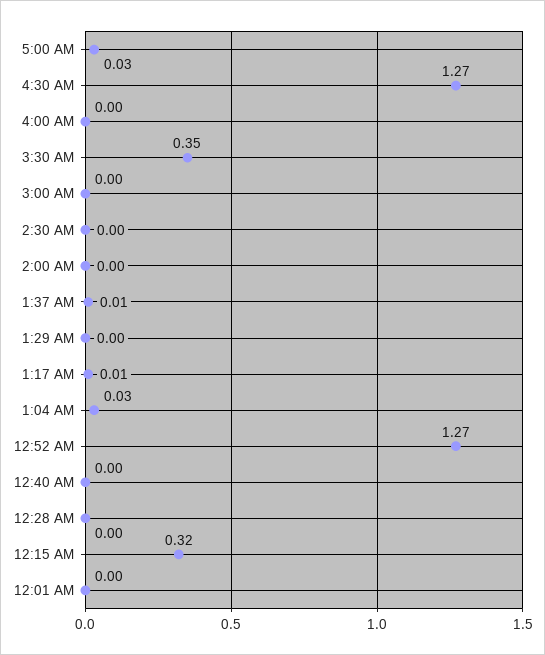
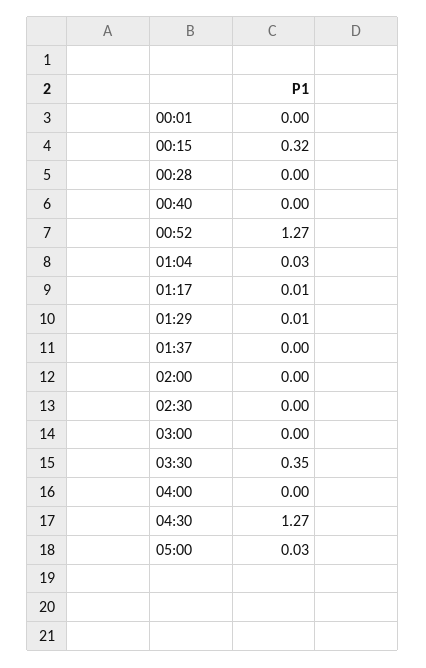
  {
    "5:00 AM": 0.03,
    "4:30 AM": 1.27,
    "4:00 AM": 0,
    "3:30 AM": 0.35,
    "3:00 AM": 0,
    "2:30 AM": 0,
    "2:00 AM": 0,
-   "1:37 AM": 0.01,
+   "1:37 AM": 0,
-   "1:29 AM": 0,
+   "1:29 AM": 0.01,
    "1:17 AM": 0.01,
    "1:04 AM": 0.03,
    "12:52 AM": 1.27,
    "12:40 AM": 0,
    "12:28 AM": 0,
    "12:15 AM": 0.32,
    "12:01 AM": 0
  }

